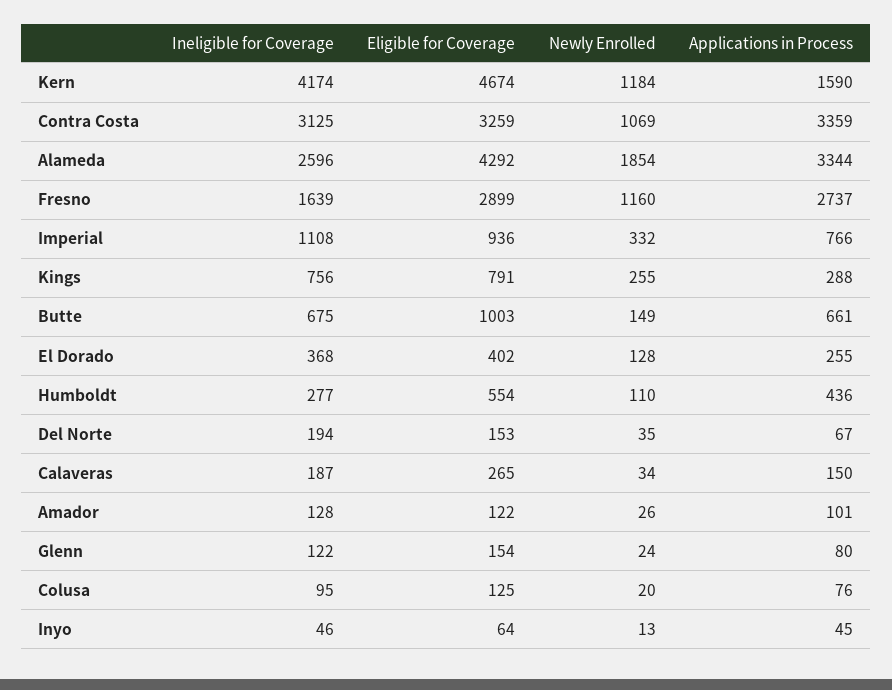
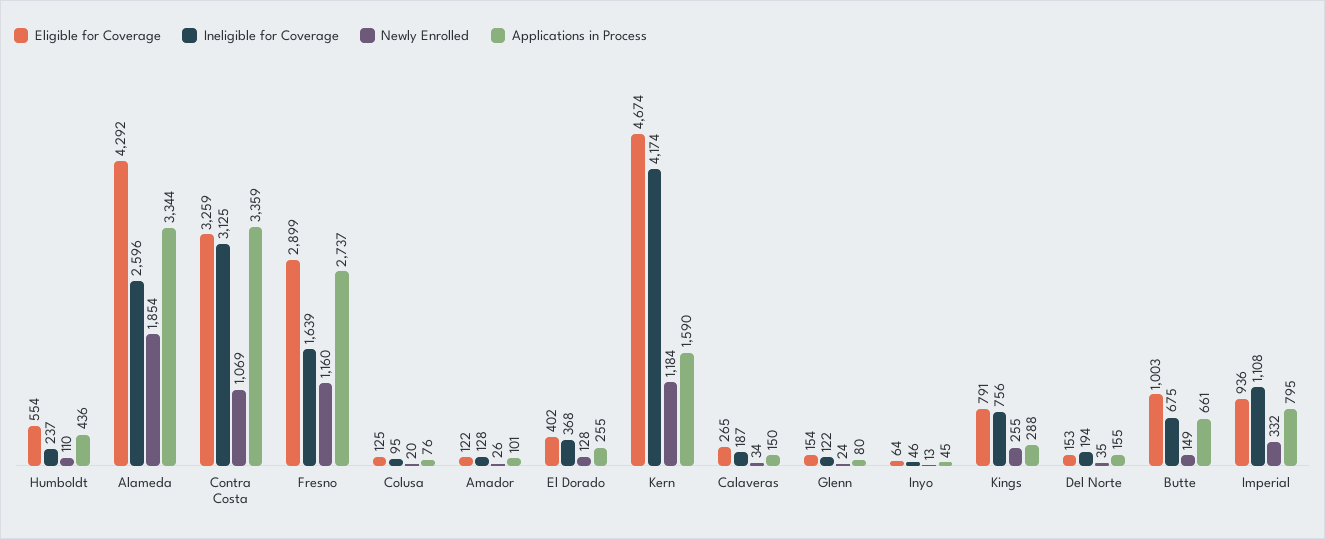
  {
    "Ineligible for Coverage": {
      "Kern": 4174,
      "Contra Costa": 3125,
      "Alameda": 2596,
      "Fresno": 1639,
      "Imperial": 1108,
      "Kings": 756,
      "Butte": 675,
      "El Dorado": 368,
-     "Humboldt": 277,
+     "Humboldt": 237,
      "Del Norte": 194,
      "Calaveras": 187,
      "Amador": 128,
      "Glenn": 122,
      "Colusa": 95,
      "Inyo": 46
    },
    "Eligible for Coverage": {
      "Kern": 4674,
      "Contra Costa": 3259,
      "Alameda": 4292,
      "Fresno": 2899,
      "Imperial": 936,
      "Kings": 791,
      "Butte": 1003,
      "El Dorado": 402,
      "Humboldt": 554,
      "Del Norte": 153,
      "Calaveras": 265,
      "Amador": 122,
      "Glenn": 154,
      "Colusa": 125,
      "Inyo": 64
    },
    "Newly Enrolled": {
      "Kern": 1184,
      "Contra Costa": 1069,
      "Alameda": 1854,
      "Fresno": 1160,
      "Imperial": 332,
      "Kings": 255,
      "Butte": 149,
      "El Dorado": 128,
      "Humboldt": 110,
      "Del Norte": 35,
      "Calaveras": 34,
      "Amador": 26,
      "Glenn": 24,
      "Colusa": 20,
      "Inyo": 13
    },
    "Applications in Process": {
      "Kern": 1590,
      "Contra Costa": 3359,
      "Alameda": 3344,
      "Fresno": 2737,
-     "Imperial": 766,
+     "Imperial": 795,
      "Kings": 288,
      "Butte": 661,
      "El Dorado": 255,
      "Humboldt": 436,
-     "Del Norte": 67,
+     "Del Norte": 155,
      "Calaveras": 150,
      "Amador": 101,
      "Glenn": 80,
      "Colusa": 76,
      "Inyo": 45
    }
  }

